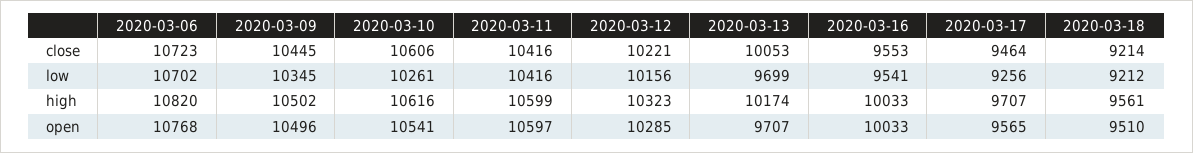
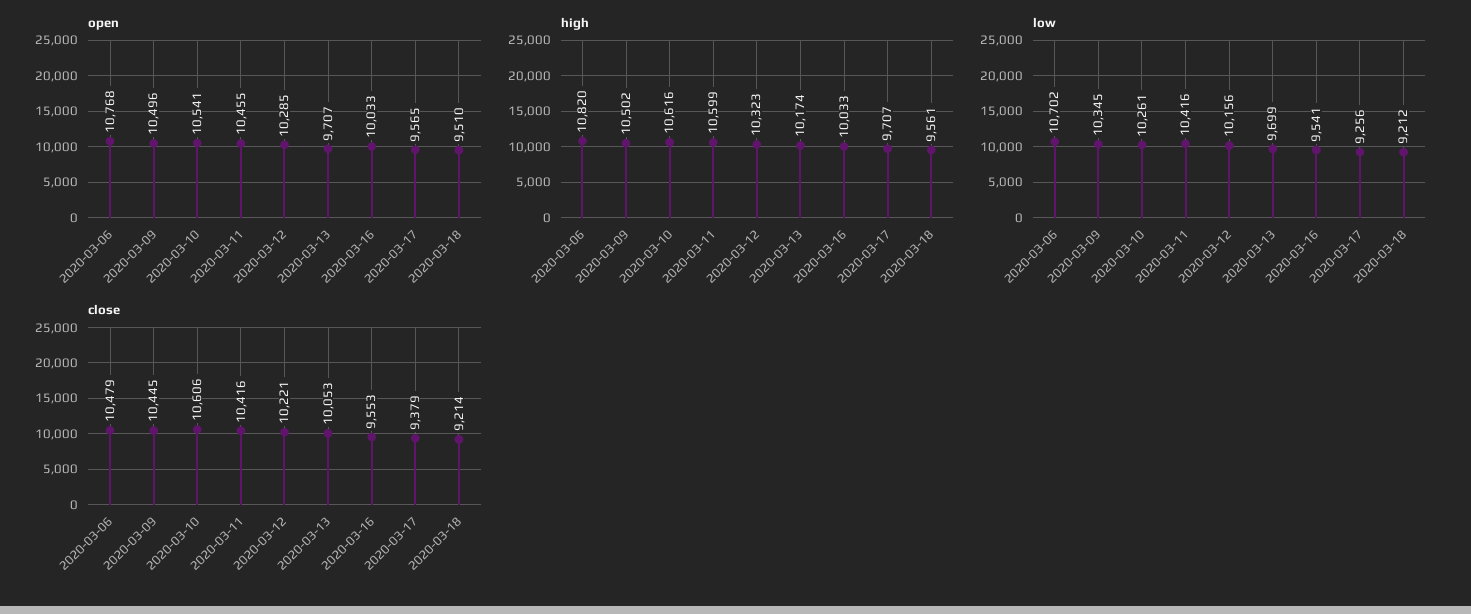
  {
    "close": {
-     "2020-03-06": 10723,
+     "2020-03-06": 10479,
      "2020-03-09": 10445,
      "2020-03-10": 10606,
      "2020-03-11": 10416,
      "2020-03-12": 10221,
      "2020-03-13": 10053,
      "2020-03-16": 9553,
-     "2020-03-17": 9464,
+     "2020-03-17": 9379,
      "2020-03-18": 9214
    },
    "low": {
      "2020-03-06": 10702,
      "2020-03-09": 10345,
      "2020-03-10": 10261,
      "2020-03-11": 10416,
      "2020-03-12": 10156,
      "2020-03-13": 9699,
      "2020-03-16": 9541,
      "2020-03-17": 9256,
      "2020-03-18": 9212
    },
    "high": {
      "2020-03-06": 10820,
      "2020-03-09": 10502,
      "2020-03-10": 10616,
      "2020-03-11": 10599,
      "2020-03-12": 10323,
      "2020-03-13": 10174,
      "2020-03-16": 10033,
      "2020-03-17": 9707,
      "2020-03-18": 9561
    },
    "open": {
      "2020-03-06": 10768,
      "2020-03-09": 10496,
      "2020-03-10": 10541,
-     "2020-03-11": 10597,
+     "2020-03-11": 10455,
      "2020-03-12": 10285,
      "2020-03-13": 9707,
      "2020-03-16": 10033,
      "2020-03-17": 9565,
      "2020-03-18": 9510
    }
  }

